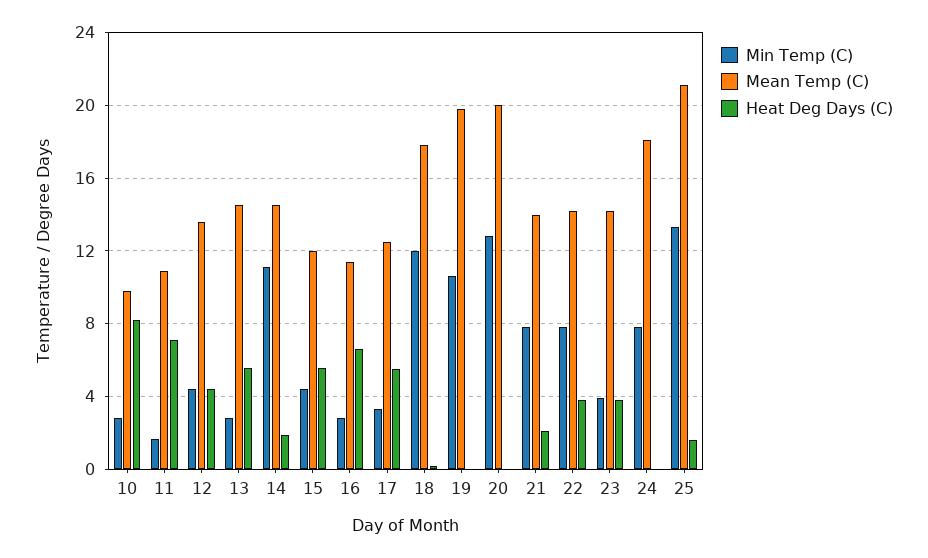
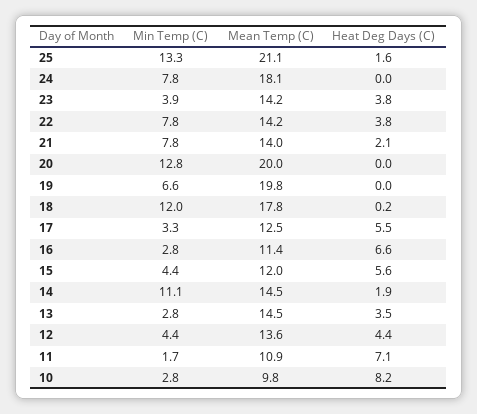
  {
    "Min Temp (C)": {
      "10": 2.8,
      "11": 1.7,
      "12": 4.4,
      "13": 2.8,
      "14": 11.1,
      "15": 4.4,
      "16": 2.8,
      "17": 3.3,
      "18": 12,
-     "19": 10.5,
+     "19": 6.6,
      "20": 12.8,
      "21": 7.8,
      "22": 7.8,
      "23": 3.9,
      "24": 7.8,
      "25": 13.3
    },
    "Mean Temp (C)": {
      "10": 9.8,
      "11": 10.9,
      "12": 13.6,
      "13": 14.5,
      "14": 14.5,
      "15": 12,
      "16": 11.4,
      "17": 12.5,
      "18": 17.8,
      "19": 19.8,
      "20": 20,
      "21": 14,
      "22": 14.2,
      "23": 14.2,
      "24": 18.1,
      "25": 21.1
    },
    "Heat Deg Days (C)": {
      "10": 8.2,
      "11": 7.1,
      "12": 4.4,
-     "13": 5.5,
+     "13": 3.5,
      "14": 1.9,
      "15": 5.6,
      "16": 6.6,
      "17": 5.5,
      "18": 0.2,
      "19": 0,
      "20": 0,
      "21": 2.1,
      "22": 3.8,
      "23": 3.8,
      "24": 0,
      "25": 1.6
    }
  }

